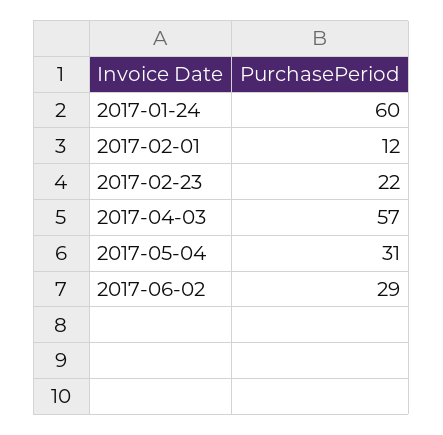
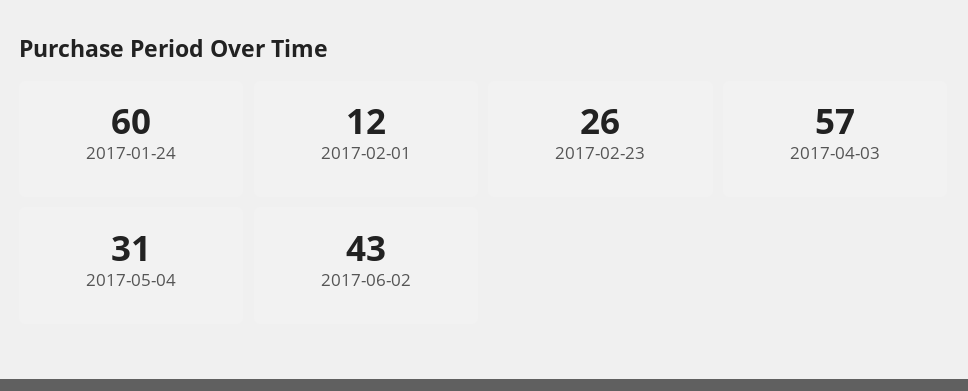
  {
    "2017-01-24": 60,
    "2017-02-01": 12,
-   "2017-02-23": 22,
+   "2017-02-23": 26,
    "2017-04-03": 57,
    "2017-05-04": 31,
-   "2017-06-02": 29
+   "2017-06-02": 43
  }

